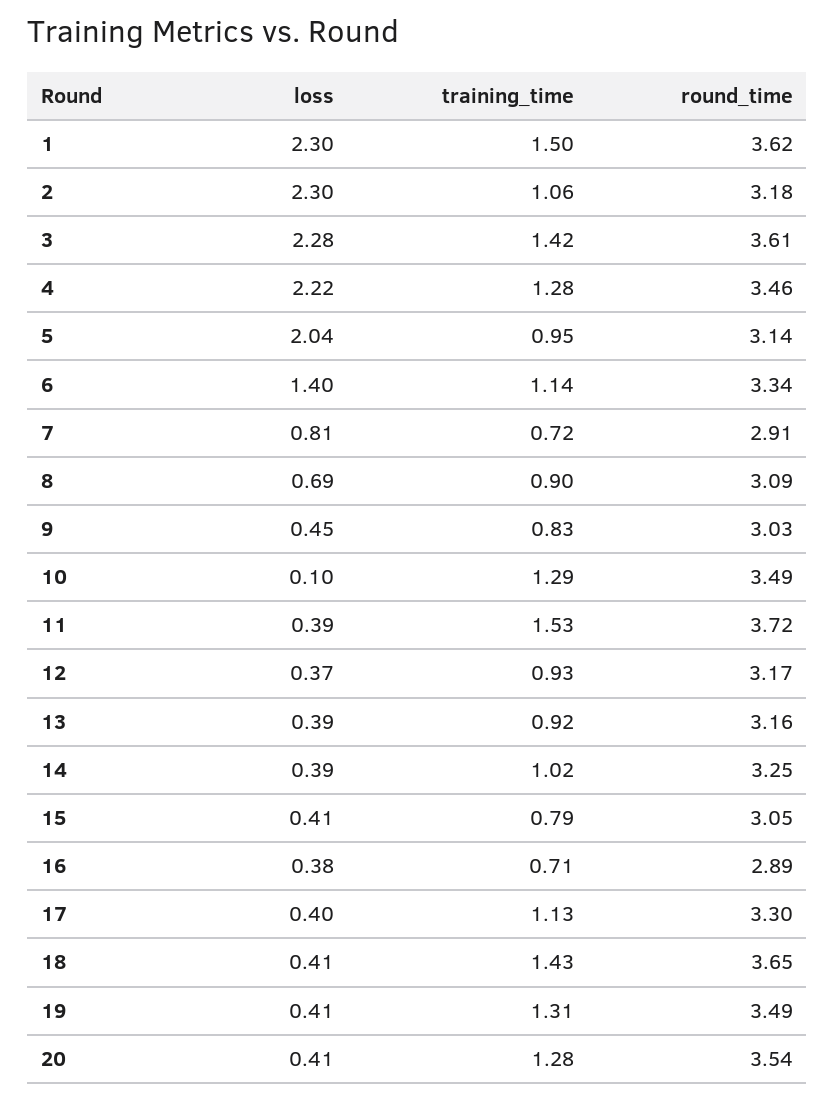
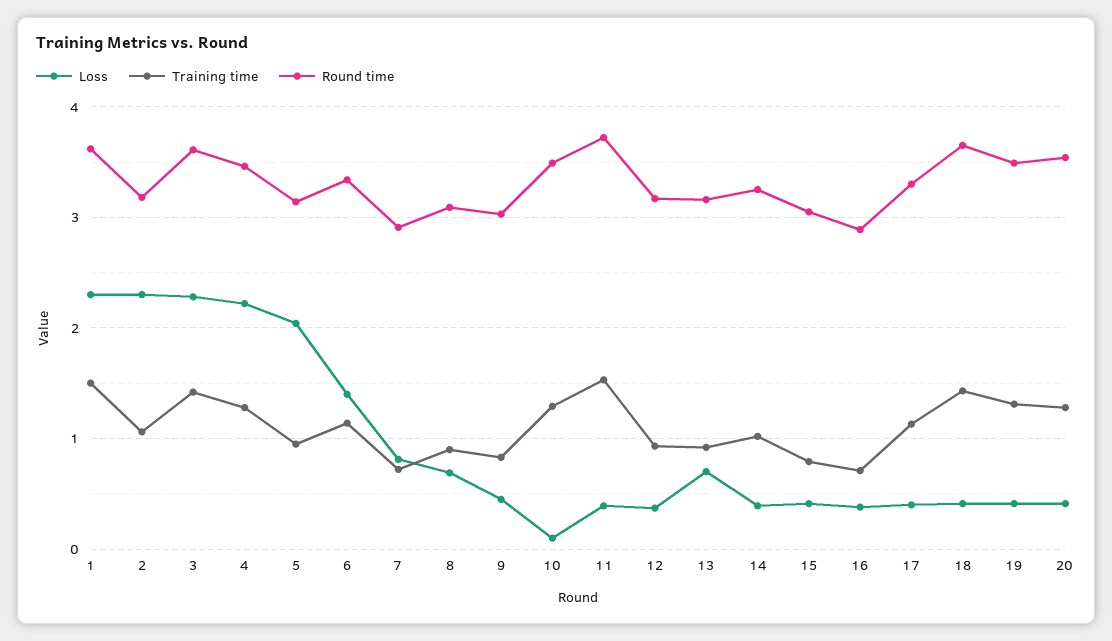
  {
    "loss": {
      "1": 2.3,
      "2": 2.3,
      "3": 2.28,
      "4": 2.22,
      "5": 2.04,
      "6": 1.4,
      "7": 0.81,
      "8": 0.69,
      "9": 0.45,
      "10": 0.1,
      "11": 0.39,
      "12": 0.37,
-     "13": 0.39,
+     "13": 0.7,
      "14": 0.39,
      "15": 0.41,
      "16": 0.38,
      "17": 0.4,
      "18": 0.41,
      "19": 0.41,
      "20": 0.41
    },
    "training_time": {
      "1": 1.5,
      "2": 1.06,
      "3": 1.42,
      "4": 1.28,
      "5": 0.95,
      "6": 1.14,
      "7": 0.72,
      "8": 0.9,
      "9": 0.83,
      "10": 1.29,
      "11": 1.53,
      "12": 0.93,
      "13": 0.92,
      "14": 1.02,
      "15": 0.79,
      "16": 0.71,
      "17": 1.13,
      "18": 1.43,
      "19": 1.31,
      "20": 1.28
    },
    "round_time": {
      "1": 3.62,
      "2": 3.18,
      "3": 3.61,
      "4": 3.46,
      "5": 3.14,
      "6": 3.34,
      "7": 2.91,
      "8": 3.09,
      "9": 3.03,
      "10": 3.49,
      "11": 3.72,
      "12": 3.17,
      "13": 3.16,
      "14": 3.25,
      "15": 3.05,
      "16": 2.89,
      "17": 3.3,
      "18": 3.65,
      "19": 3.49,
      "20": 3.54
    }
  }

